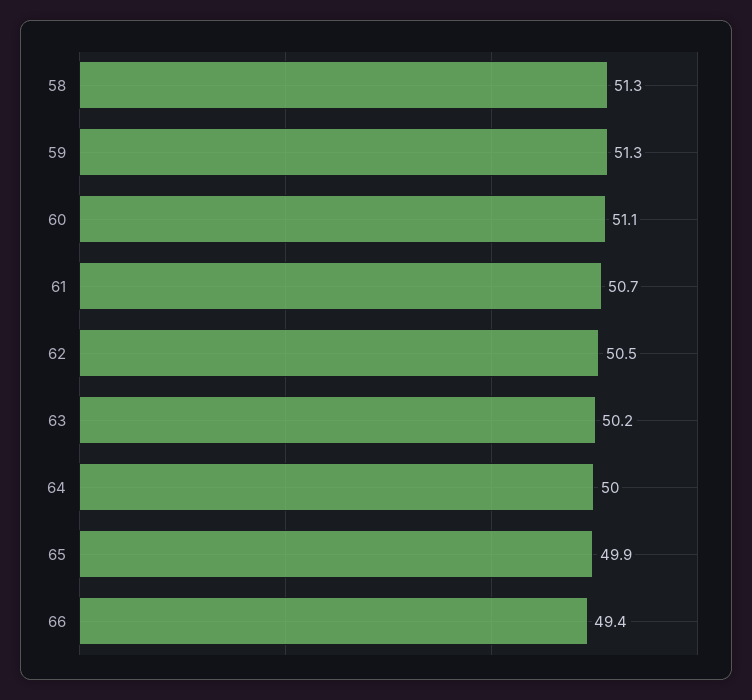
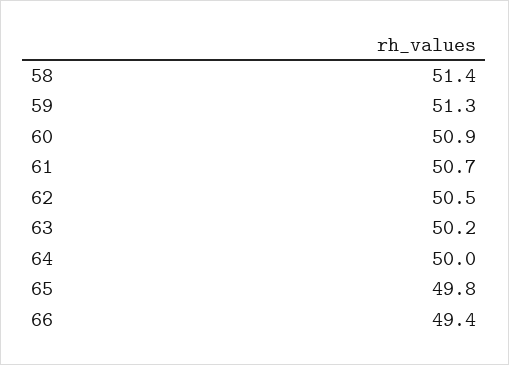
  {
-   "58": 51.3,
+   "58": 51.4,
    "59": 51.3,
-   "60": 51.1,
+   "60": 50.9,
    "61": 50.7,
    "62": 50.5,
    "63": 50.2,
    "64": 50,
-   "65": 49.9,
+   "65": 49.8,
    "66": 49.4
  }

